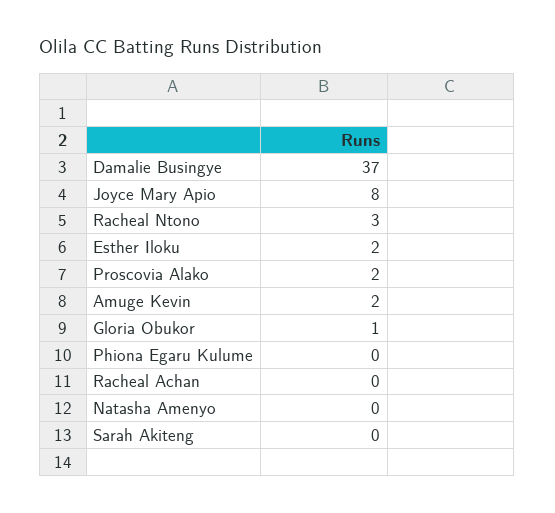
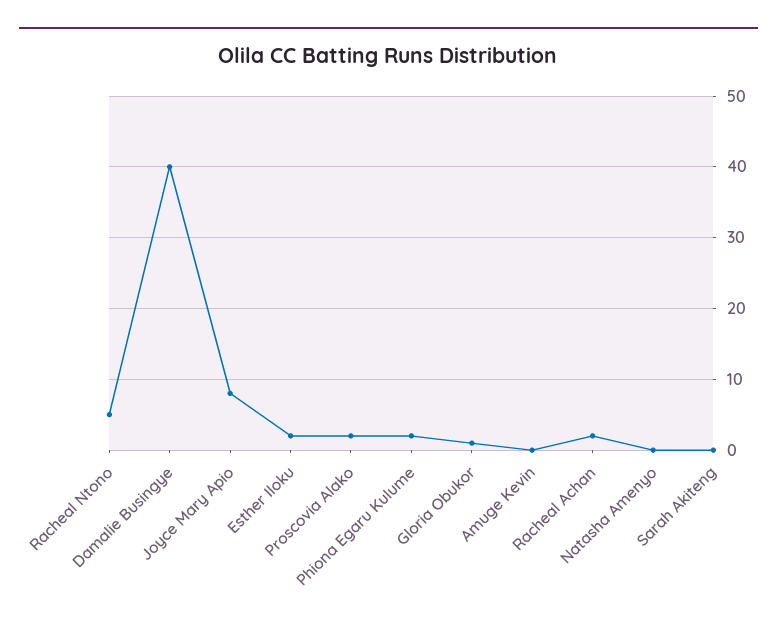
  {
-   "Damalie Busingye": 37,
+   "Damalie Busingye": 40,
    "Joyce Mary Apio": 8,
-   "Racheal Ntono": 3,
+   "Racheal Ntono": 5,
    "Esther Iloku": 2,
    "Proscovia Alako": 2,
-   "Amuge Kevin": 2,
+   "Amuge Kevin": 0,
    "Gloria Obukor": 1,
-   "Phiona Egaru Kulume": 0,
+   "Phiona Egaru Kulume": 2,
-   "Racheal Achan": 0,
+   "Racheal Achan": 2,
    "Natasha Amenyo": 0,
    "Sarah Akiteng": 0
  }

